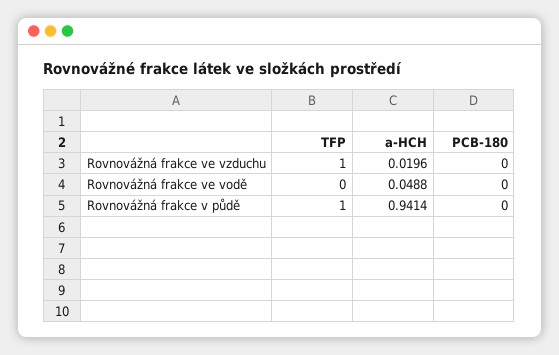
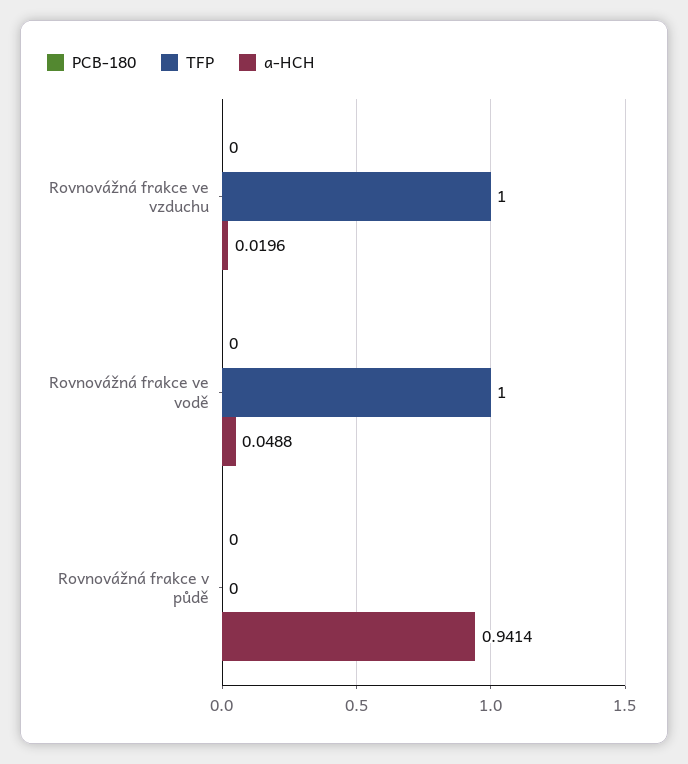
  {
    "TFP": {
      "Rovnovážná frakce ve vzduchu": 1,
-     "Rovnovážná frakce ve vodě": 0,
+     "Rovnovážná frakce ve vodě": 1,
-     "Rovnovážná frakce v půdě": 1
+     "Rovnovážná frakce v půdě": 0
    },
    "a-HCH": {
      "Rovnovážná frakce ve vzduchu": 0.0196,
      "Rovnovážná frakce ve vodě": 0.0488,
      "Rovnovážná frakce v půdě": 0.9414
    },
    "PCB-180": {
      "Rovnovážná frakce ve vzduchu": 0,
      "Rovnovážná frakce ve vodě": 0,
      "Rovnovážná frakce v půdě": 0
    }
  }

